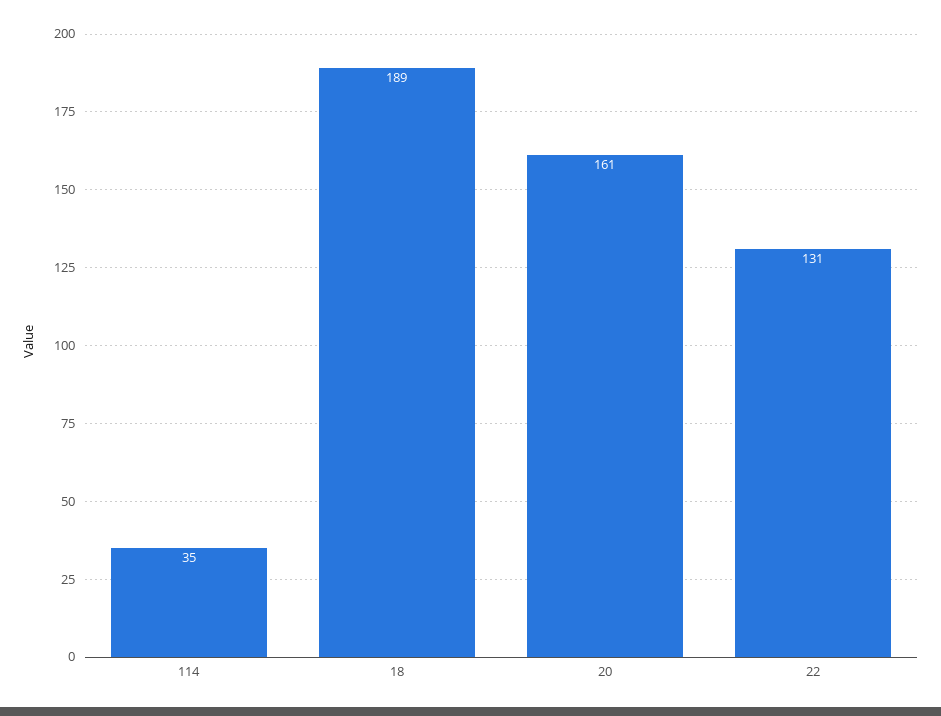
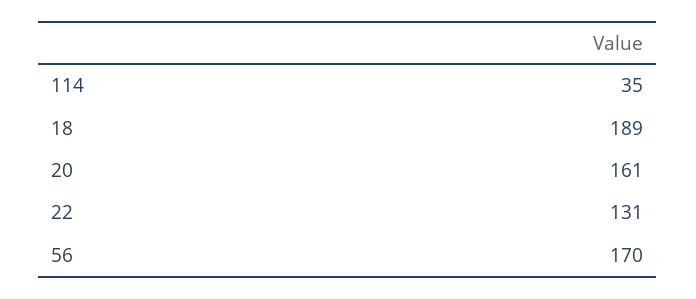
  {
    "114": 35,
    "18": 189,
    "20": 161,
-   "22": 131
+   "22": 131,
+   "56": 170
  }

